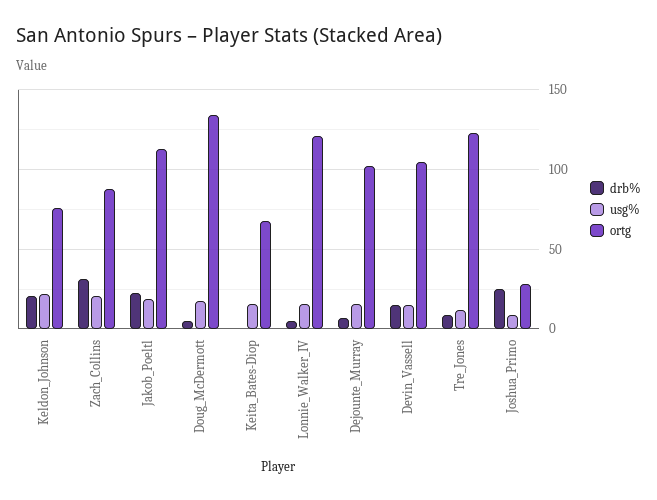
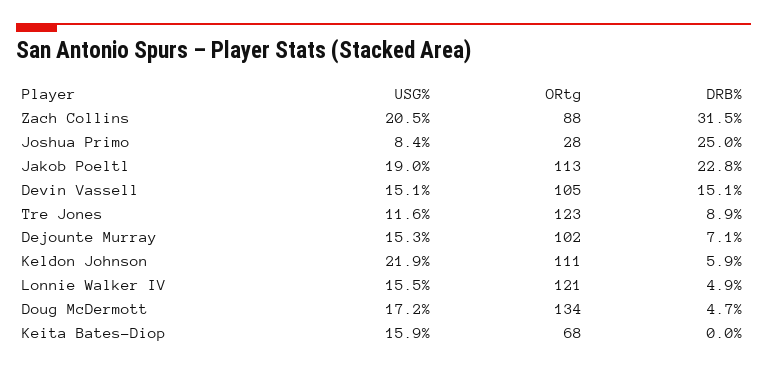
  {
    "drb%": {
-     "Keldon_Johnson": 20,
+     "Keldon_Johnson": 5.9,
      "Zach_Collins": 31.5,
      "Jakob_Poeltl": 22.8,
      "Doug_McDermott": 4.7,
      "Keita_Bates-Diop": 0,
      "Lonnie_Walker_IV": 4.9,
      "Dejounte_Murray": 7.1,
      "Devin_Vassell": 15.1,
      "Tre_Jones": 8.9,
      "Joshua_Primo": 25
    },
    "usg%": {
      "Keldon_Johnson": 21.9,
      "Zach_Collins": 20.5,
      "Jakob_Poeltl": 19,
      "Doug_McDermott": 17.2,
      "Keita_Bates-Diop": 15.9,
      "Lonnie_Walker_IV": 15.5,
      "Dejounte_Murray": 15.3,
      "Devin_Vassell": 15.1,
      "Tre_Jones": 11.6,
      "Joshua_Primo": 8.4
    },
    "ortg": {
-     "Keldon_Johnson": 75,
+     "Keldon_Johnson": 111,
      "Zach_Collins": 88,
      "Jakob_Poeltl": 113,
      "Doug_McDermott": 134,
      "Keita_Bates-Diop": 68,
      "Lonnie_Walker_IV": 121,
      "Dejounte_Murray": 102,
      "Devin_Vassell": 105,
      "Tre_Jones": 123,
      "Joshua_Primo": 28
    }
  }

